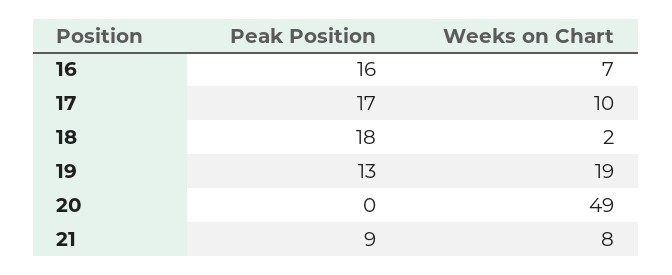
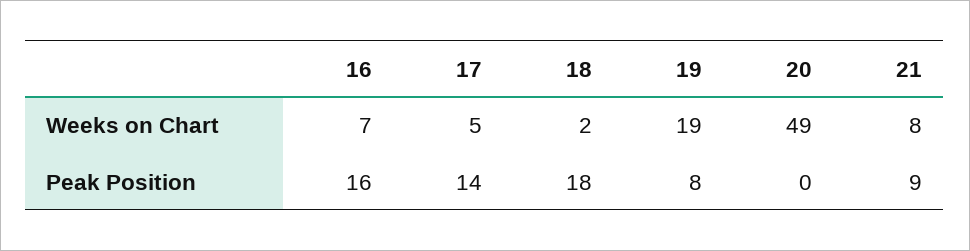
  {
    "Peak Position": {
      "16": 16,
-     "17": 17,
+     "17": 14,
      "18": 18,
-     "19": 13,
+     "19": 8,
      "20": 0,
      "21": 9
    },
    "Weeks on Chart": {
      "16": 7,
-     "17": 10,
+     "17": 5,
      "18": 2,
      "19": 19,
      "20": 49,
      "21": 8
    }
  }

